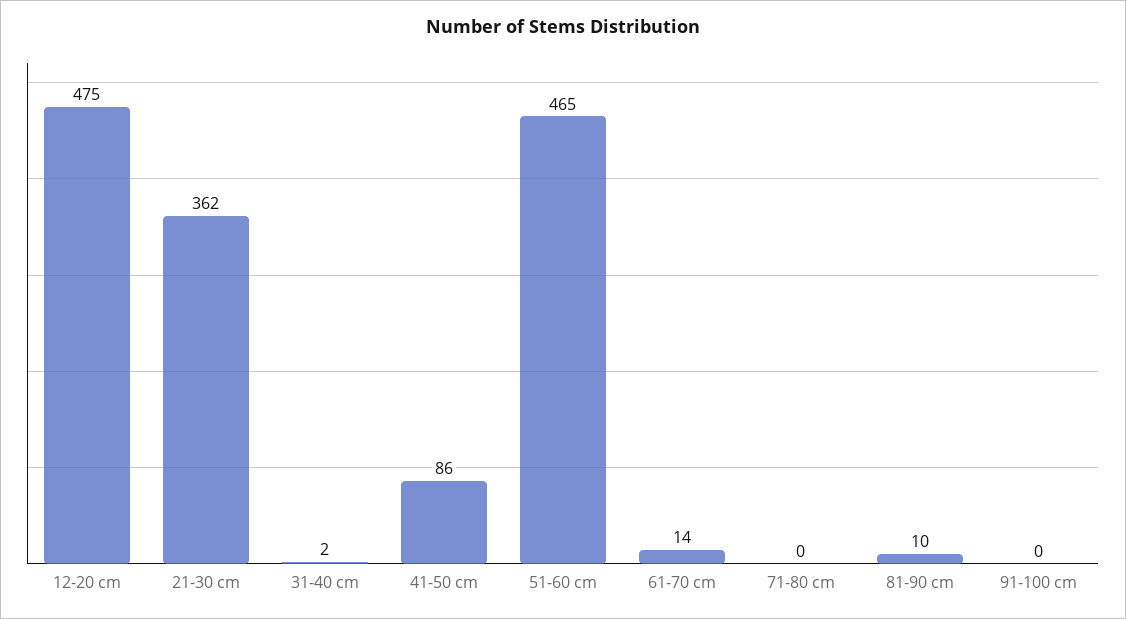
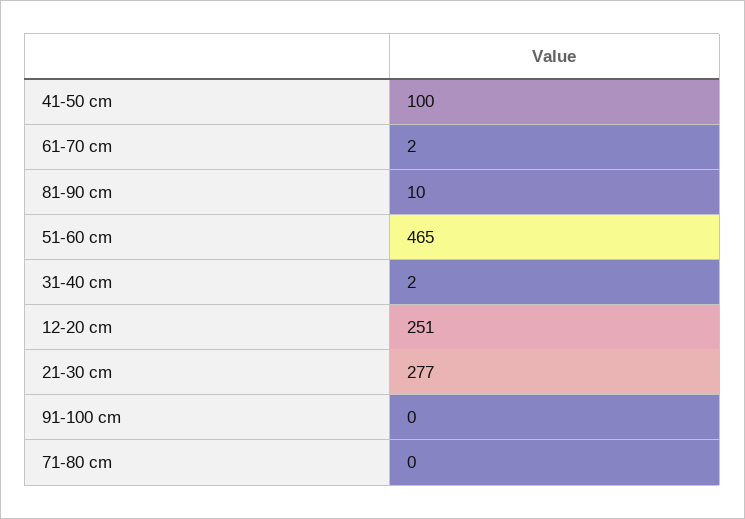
  {
-   "12-20 cm": 475,
+   "12-20 cm": 251,
-   "21-30 cm": 362,
+   "21-30 cm": 277,
    "31-40 cm": 2,
-   "41-50 cm": 86,
+   "41-50 cm": 100,
    "51-60 cm": 465,
-   "61-70 cm": 14,
+   "61-70 cm": 2,
    "71-80 cm": 0,
    "81-90 cm": 10,
    "91-100 cm": 0
  }

